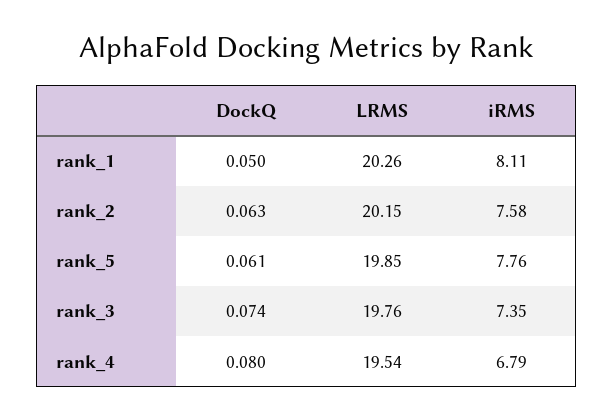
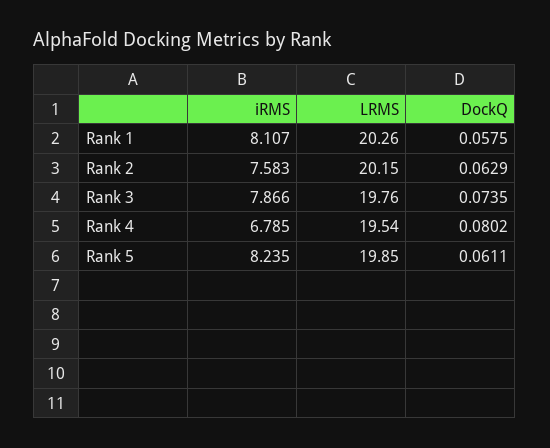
  {
    "DockQ": {
-     "rank_1": 0.05,
+     "rank_1": 0.0575,
      "rank_2": 0.0629,
      "rank_5": 0.0611,
      "rank_3": 0.0735,
      "rank_4": 0.0802
    },
    "LRMS": {
      "rank_1": 20.26,
      "rank_2": 20.15,
      "rank_5": 19.85,
      "rank_3": 19.76,
      "rank_4": 19.54
    },
    "iRMS": {
      "rank_1": 8.107,
      "rank_2": 7.583,
-     "rank_5": 7.76,
+     "rank_5": 8.235,
-     "rank_3": 7.35,
+     "rank_3": 7.866,
      "rank_4": 6.785
    }
  }

